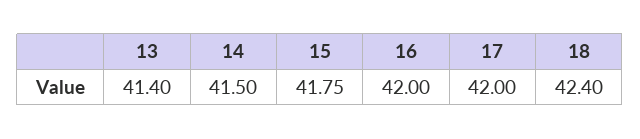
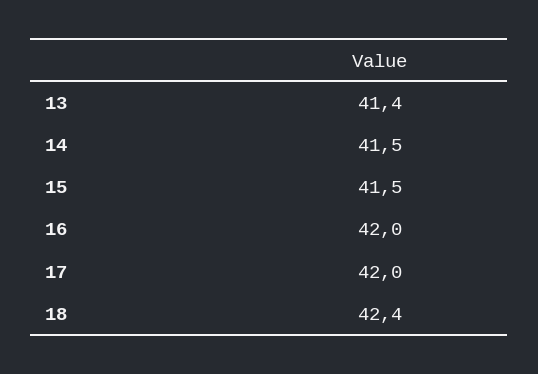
  {
    "13": 41.4,
    "14": 41.5,
-   "15": 41.75,
+   "15": 41.5,
    "16": 42,
    "17": 42,
    "18": 42.4
  }

